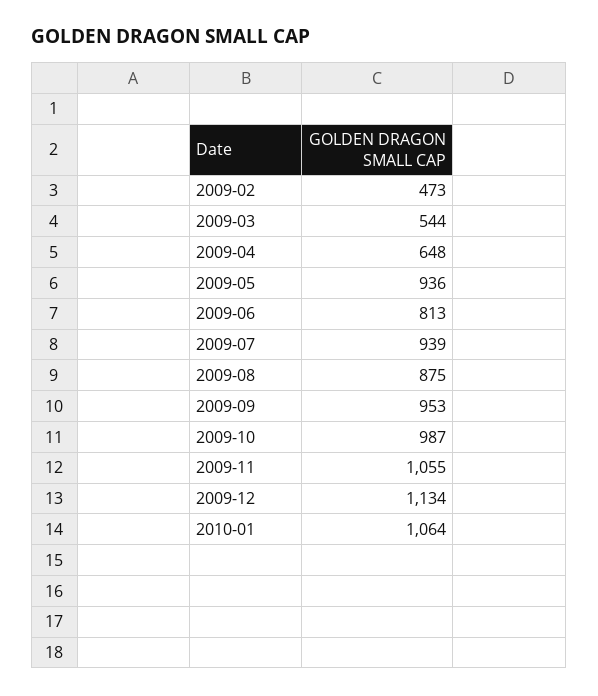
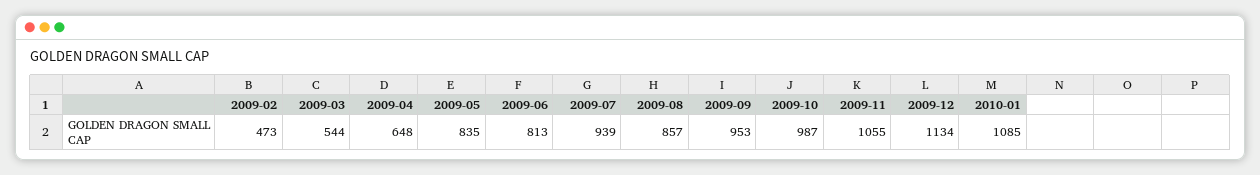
  {
    "2009-02": 473,
    "2009-03": 544,
    "2009-04": 648,
-   "2009-05": 936,
+   "2009-05": 835,
    "2009-06": 813,
    "2009-07": 939,
-   "2009-08": 875,
+   "2009-08": 857,
    "2009-09": 953,
    "2009-10": 987,
    "2009-11": 1055,
    "2009-12": 1134,
-   "2010-01": 1064
+   "2010-01": 1085
  }

